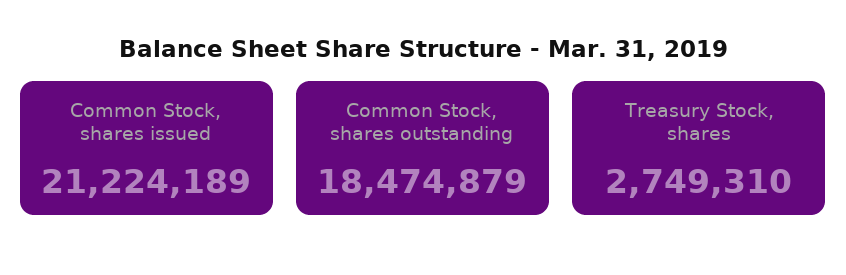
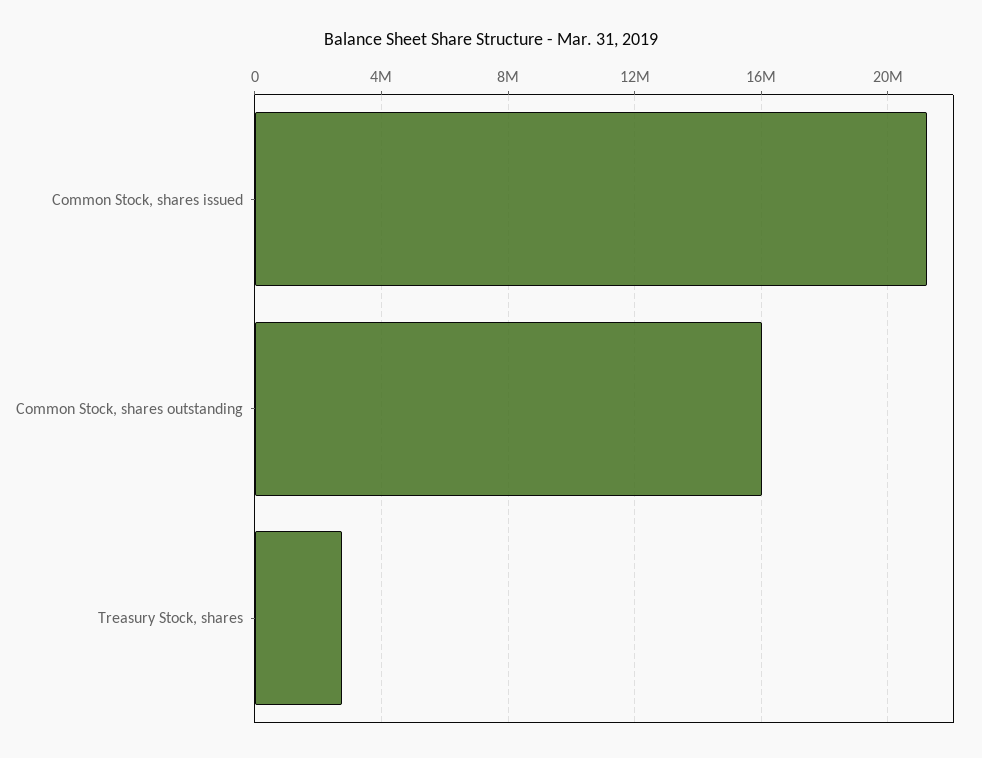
  {
    "Common Stock, shares issued": 21224189,
-   "Common Stock, shares outstanding": 18474879,
+   "Common Stock, shares outstanding": 16000000,
    "Treasury Stock, shares": 2749310
  }

